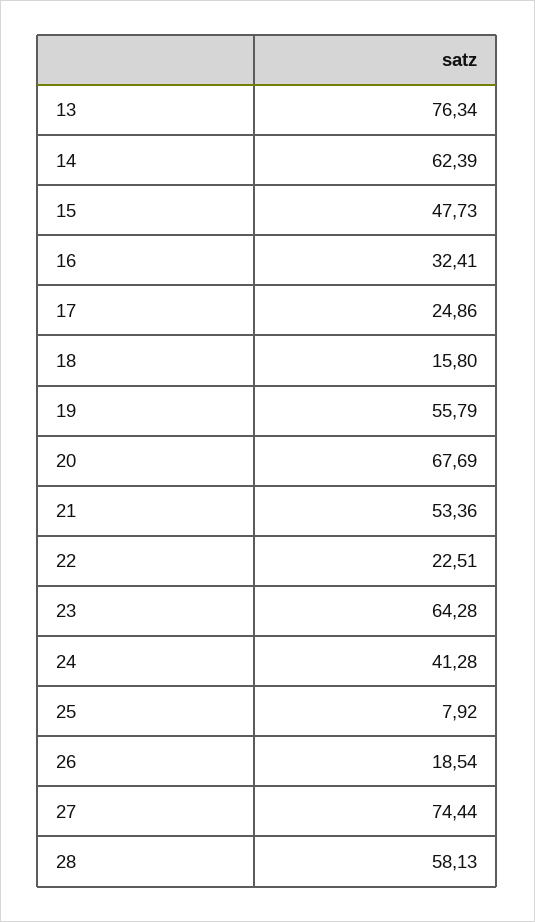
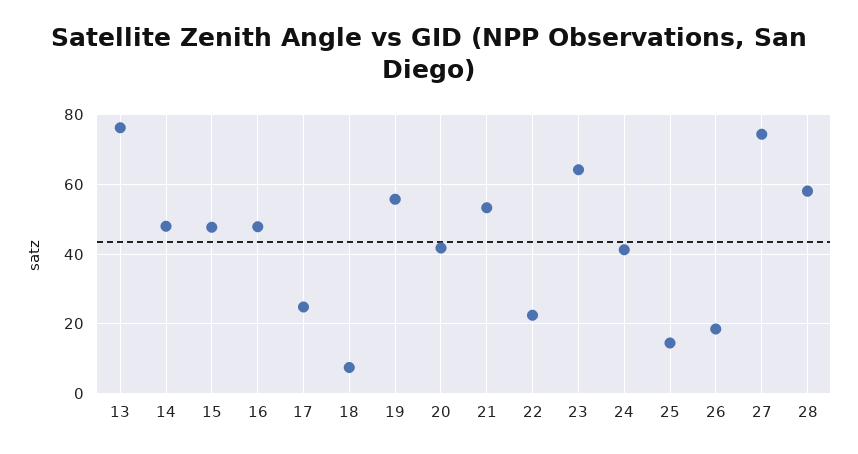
  {
    "13": 76.34,
-   "14": 62.39,
+   "14": 48,
    "15": 47.73,
-   "16": 32.41,
+   "16": 48,
    "17": 24.86,
-   "18": 15.8,
+   "18": 8,
    "19": 55.79,
-   "20": 67.69,
+   "20": 42,
    "21": 53.36,
    "22": 22.51,
    "23": 64.28,
    "24": 41.28,
-   "25": 7.92,
+   "25": 14,
    "26": 18.54,
    "27": 74.44,
    "28": 58.13
  }

